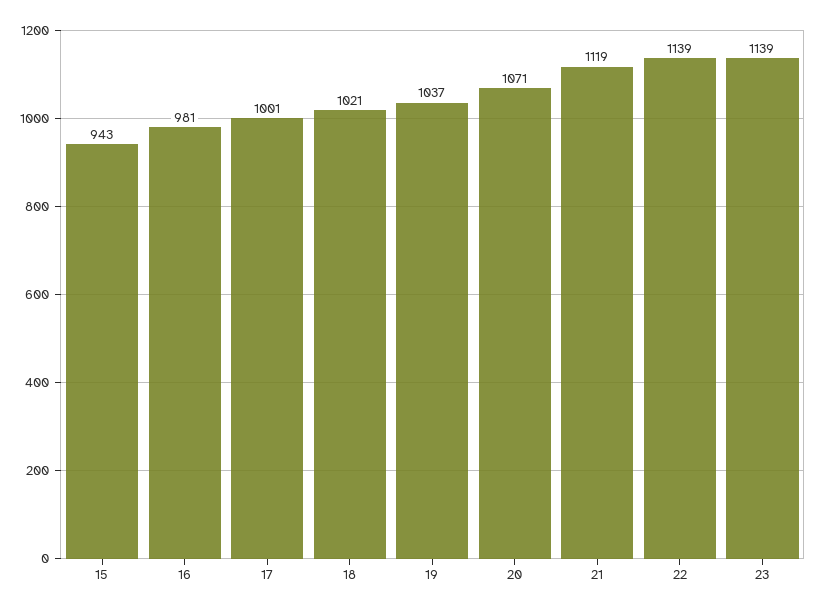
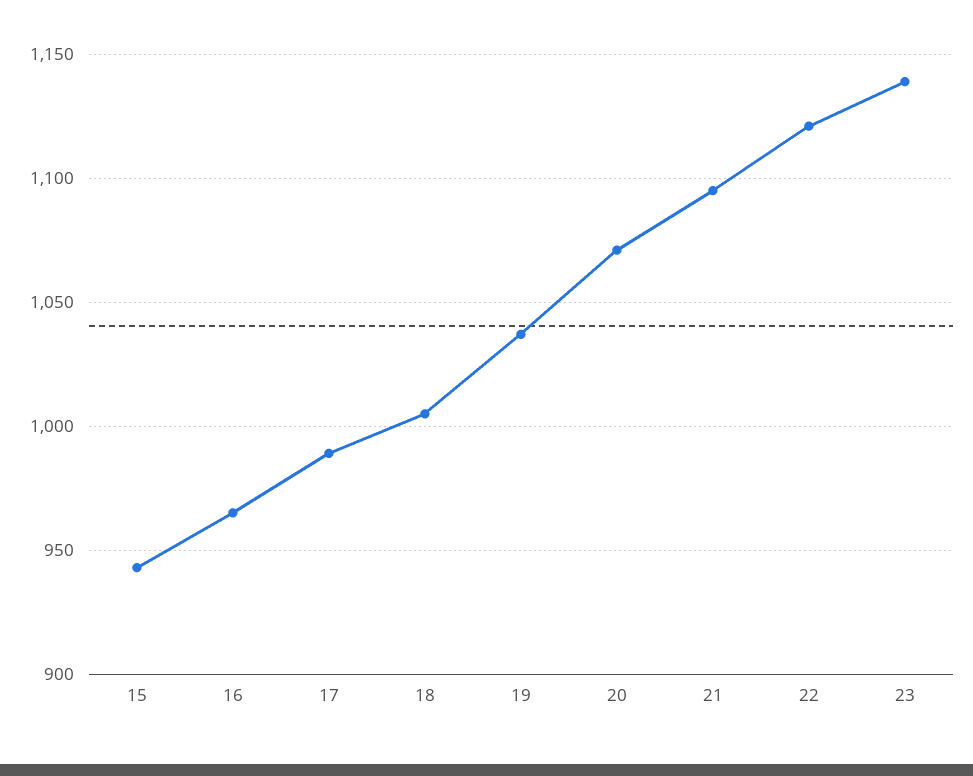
  {
    "15": 943,
-   "16": 981,
+   "16": 965,
-   "17": 1001,
+   "17": 990,
-   "18": 1021,
+   "18": 1005,
    "19": 1037,
    "20": 1071,
-   "21": 1119,
+   "21": 1095,
-   "22": 1139,
+   "22": 1120,
    "23": 1139
  }

